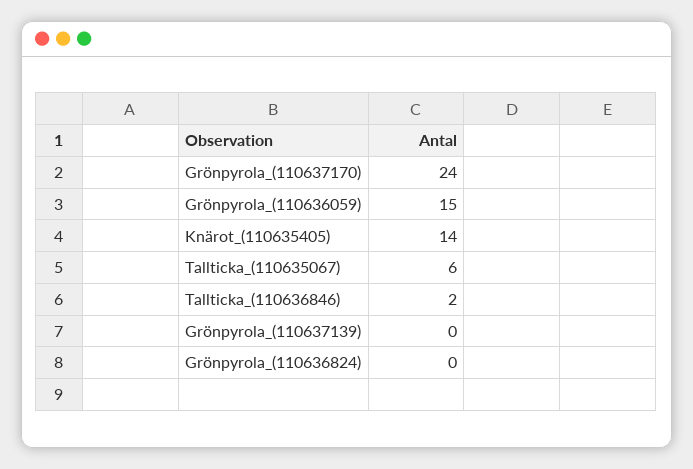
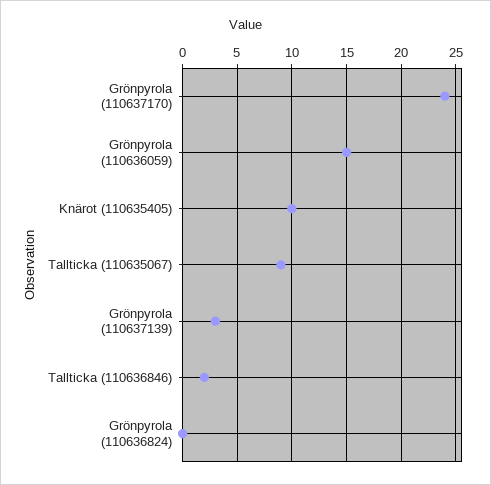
  {
    "Grönpyrola_(110637170)": 24,
    "Grönpyrola_(110636059)": 15,
-   "Knärot_(110635405)": 14,
+   "Knärot_(110635405)": 10,
-   "Tallticka_(110635067)": 6,
+   "Tallticka_(110635067)": 9,
    "Tallticka_(110636846)": 2,
-   "Grönpyrola_(110637139)": 0,
+   "Grönpyrola_(110637139)": 3,
    "Grönpyrola_(110636824)": 0
  }

